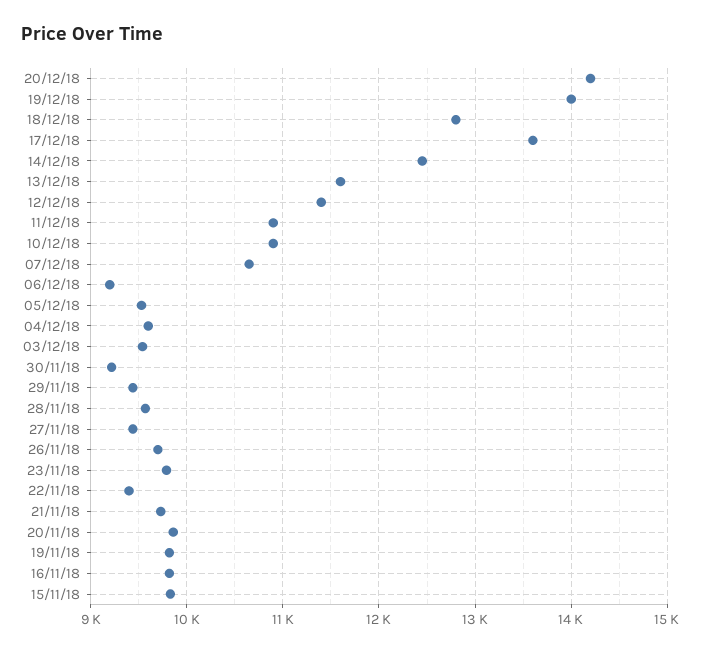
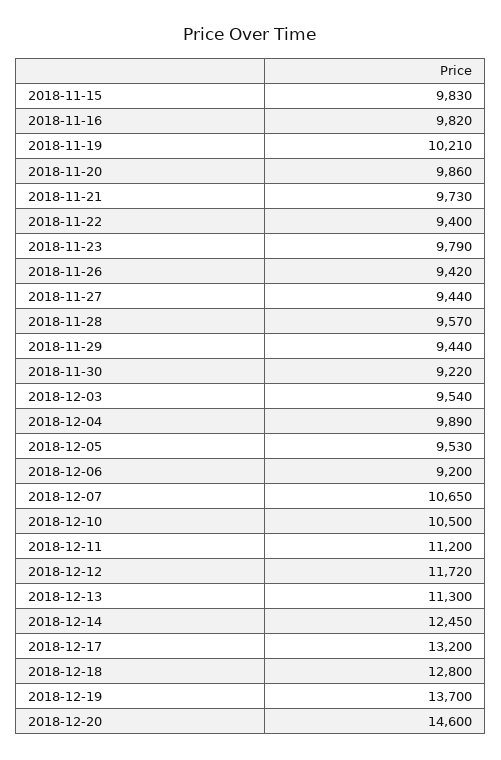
  {
-   "20/12/18": 14200,
+   "20/12/18": 14600,
-   "19/12/18": 14000,
+   "19/12/18": 13700,
    "18/12/18": 12800,
-   "17/12/18": 13600,
+   "17/12/18": 13200,
    "14/12/18": 12450,
-   "13/12/18": 11600,
+   "13/12/18": 11300,
-   "12/12/18": 11400,
+   "12/12/18": 11720,
-   "11/12/18": 10900,
+   "11/12/18": 11200,
-   "10/12/18": 10900,
+   "10/12/18": 10500,
    "07/12/18": 10650,
    "06/12/18": 9200,
    "05/12/18": 9530,
-   "04/12/18": 9600,
+   "04/12/18": 9890,
    "03/12/18": 9540,
    "30/11/18": 9220,
    "29/11/18": 9440,
    "28/11/18": 9570,
    "27/11/18": 9440,
-   "26/11/18": 9700,
+   "26/11/18": 9420,
    "23/11/18": 9790,
    "22/11/18": 9400,
    "21/11/18": 9730,
    "20/11/18": 9860,
-   "19/11/18": 9800,
+   "19/11/18": 10210,
    "16/11/18": 9820,
    "15/11/18": 9830
  }

